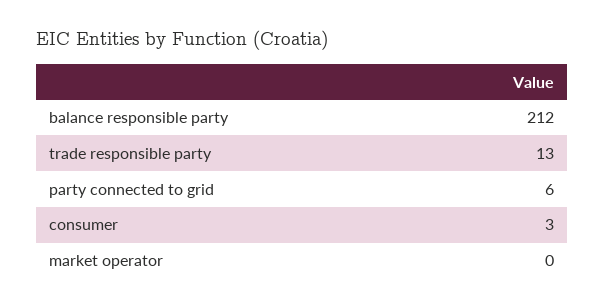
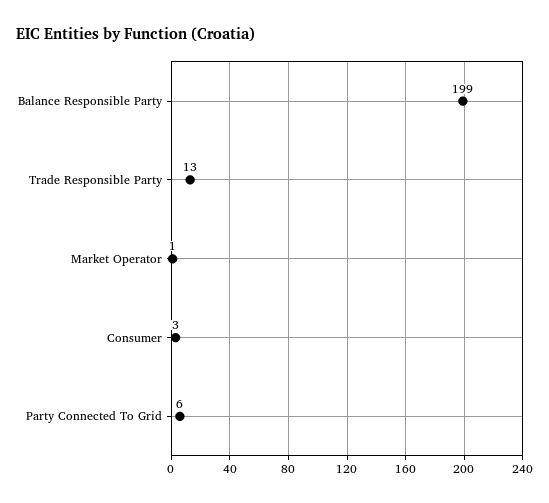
  {
-   "balance responsible party": 212,
+   "balance responsible party": 199,
    "trade responsible party": 13,
    "party connected to grid": 6,
    "consumer": 3,
-   "market operator": 0
+   "market operator": 1
  }

